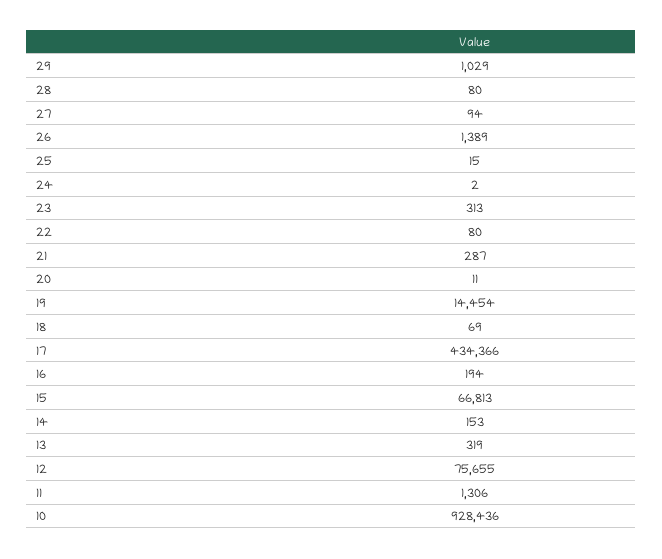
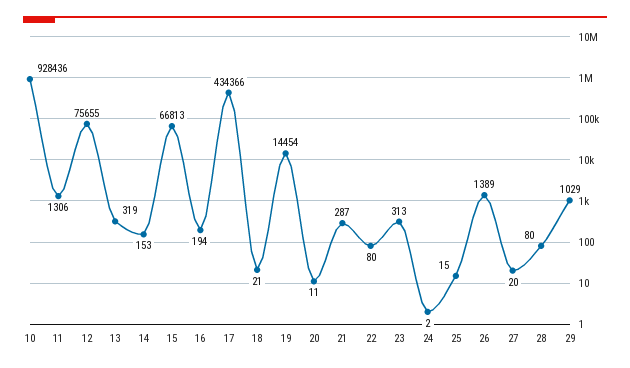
  {
    "29": 1029,
    "28": 80,
-   "27": 94,
+   "27": 20,
    "26": 1389,
    "25": 15,
    "24": 2,
    "23": 313,
    "22": 80,
    "21": 287,
    "20": 11,
    "19": 14454,
-   "18": 69,
+   "18": 21,
    "17": 434366,
    "16": 194,
    "15": 66813,
    "14": 153,
    "13": 319,
    "12": 75655,
    "11": 1306,
    "10": 928436
  }

